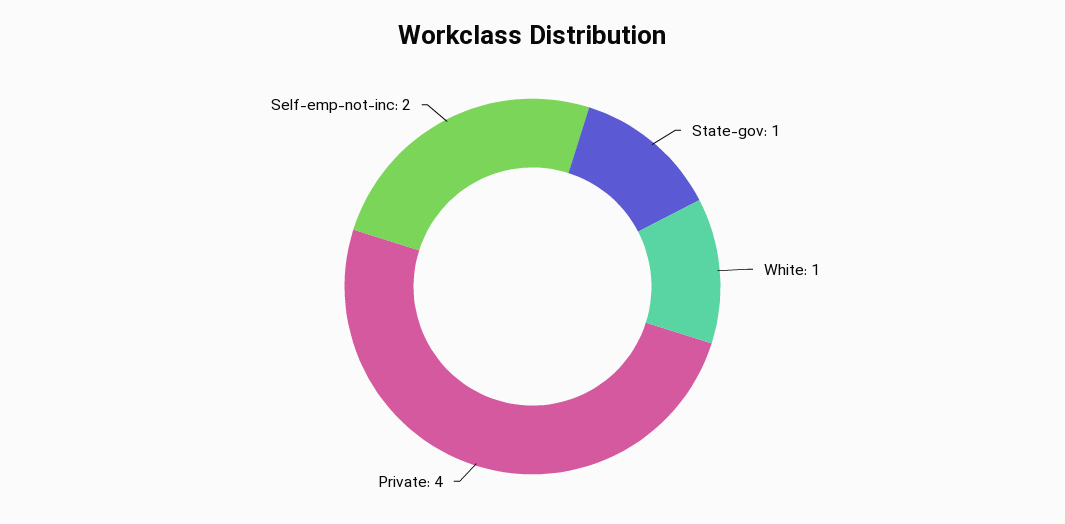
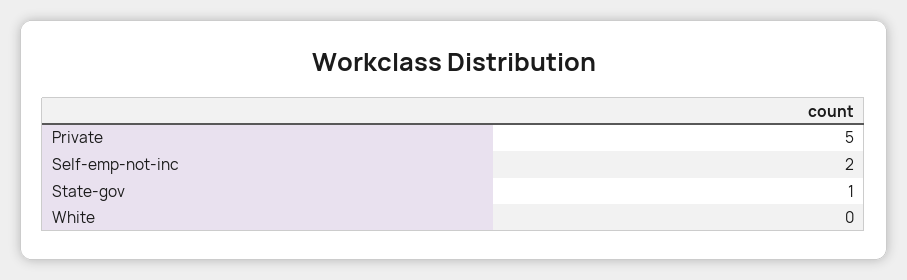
  {
    "State-gov": 1,
-   "White": 1,
+   "White": 0,
-   "Private": 4,
+   "Private": 5,
    "Self-emp-not-inc": 2
  }

